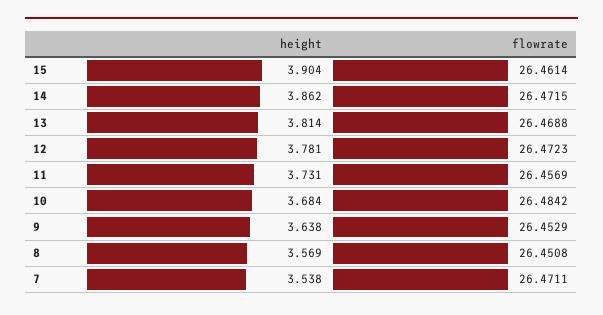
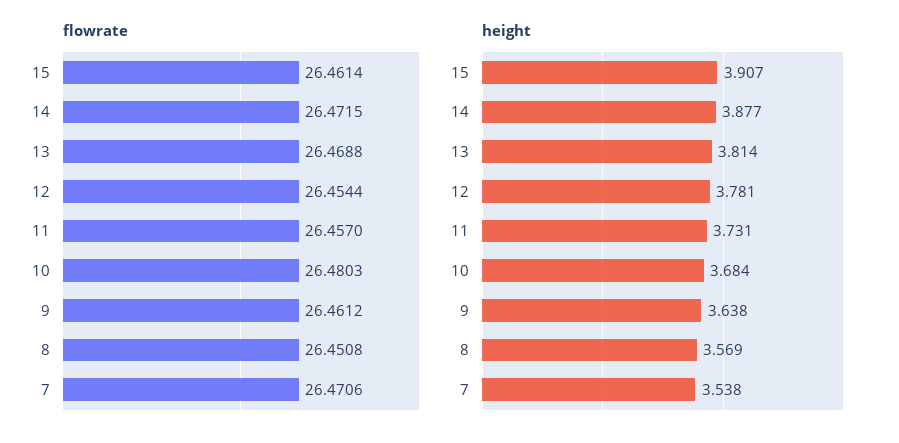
  {
    "height": {
-     "15": 3.904,
+     "15": 3.907,
-     "14": 3.862,
+     "14": 3.877,
      "13": 3.814,
      "12": 3.781,
      "11": 3.731,
      "10": 3.684,
      "9": 3.638,
      "8": 3.569,
      "7": 3.538
    },
    "flowrate": {
      "15": 26.4614,
      "14": 26.4715,
      "13": 26.4688,
-     "12": 26.4723,
+     "12": 26.4544,
-     "11": 26.4569,
+     "11": 26.457,
-     "10": 26.4842,
+     "10": 26.4803,
-     "9": 26.4529,
+     "9": 26.4612,
      "8": 26.4508,
-     "7": 26.4711
+     "7": 26.4706
    }
  }

